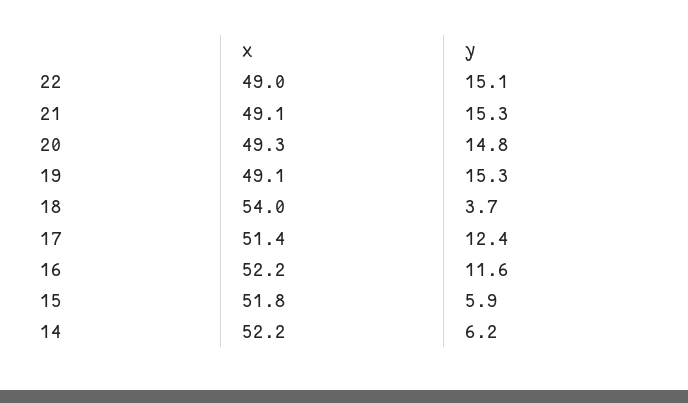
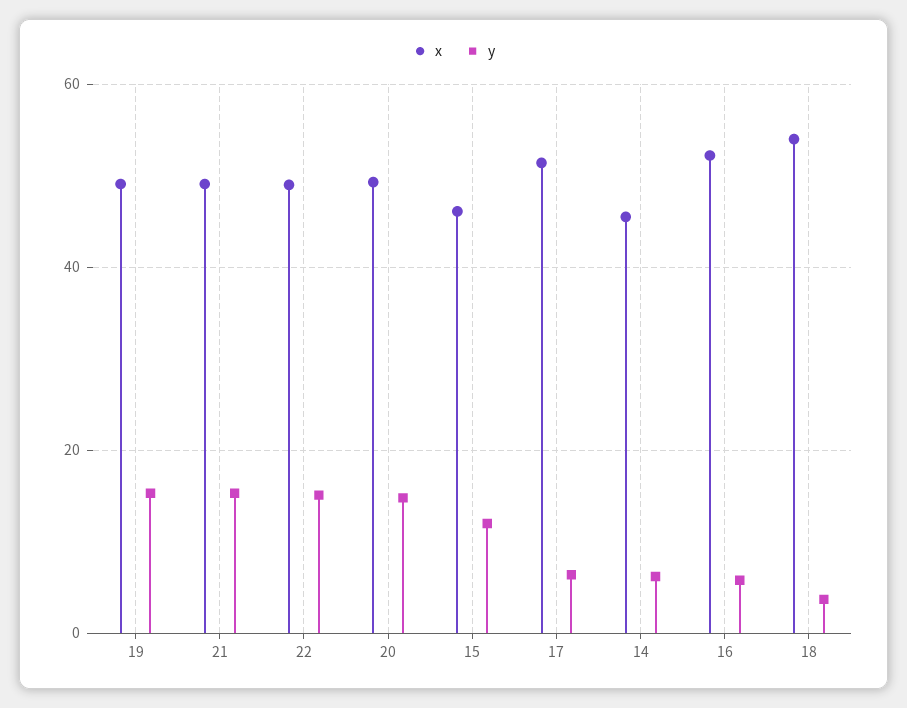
  {
    "x": {
      "22": 49,
      "21": 49.1,
      "20": 49.3,
      "19": 49.1,
      "18": 54,
      "17": 51.4,
      "16": 52.2,
-     "15": 51.8,
+     "15": 46,
-     "14": 52.2
+     "14": 46
    },
    "y": {
      "22": 15.1,
      "21": 15.3,
      "20": 14.8,
      "19": 15.3,
      "18": 3.7,
-     "17": 12.4,
+     "17": 6,
-     "16": 11.6,
+     "16": 6,
-     "15": 5.9,
+     "15": 12,
      "14": 6.2
    }
  }

